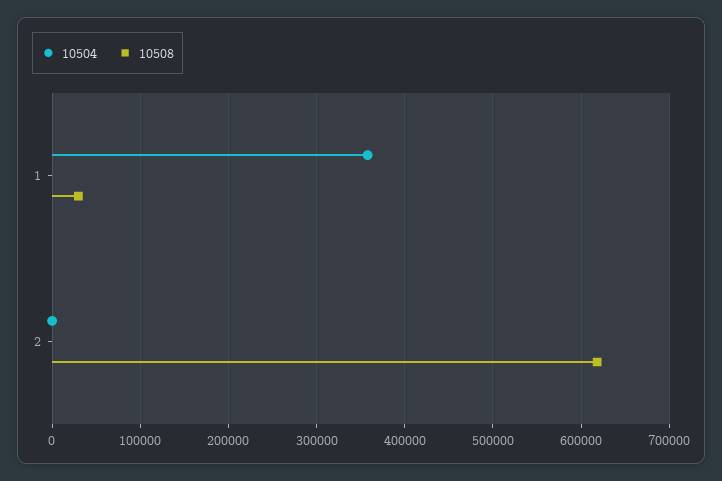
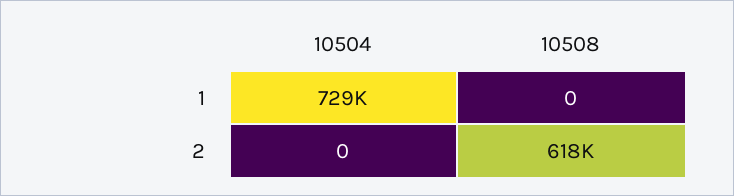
  {
    "10504": {
-     "1": 360000,
+     "1": 729000,
      "2": 0
    },
    "10508": {
-     "1": 30000,
+     "1": 0,
      "2": 618000
    }
  }

